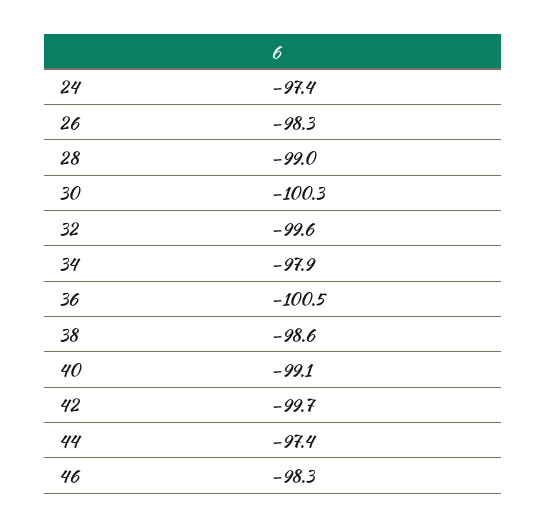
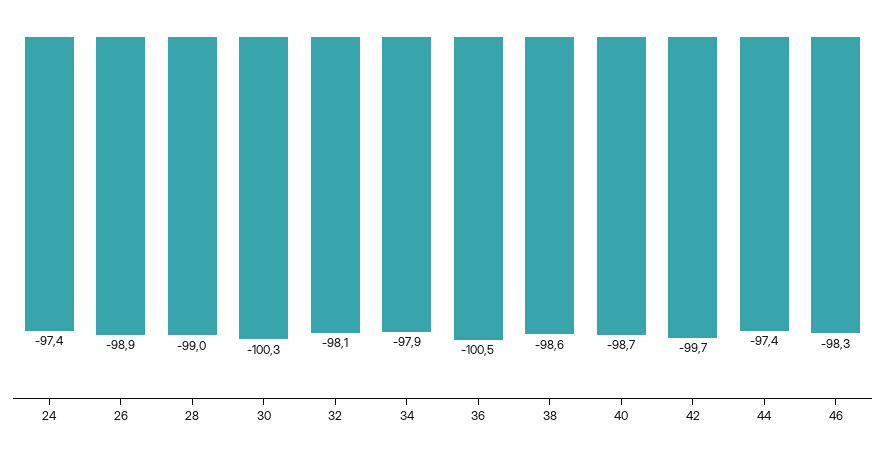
  {
    "24": -97.4,
-   "26": -98.3,
+   "26": -98.9,
    "28": -99,
    "30": -100.3,
-   "32": -99.6,
+   "32": -98.1,
    "34": -97.9,
    "36": -100.5,
    "38": -98.6,
-   "40": -99.1,
+   "40": -98.7,
    "42": -99.7,
    "44": -97.4,
    "46": -98.3
  }

